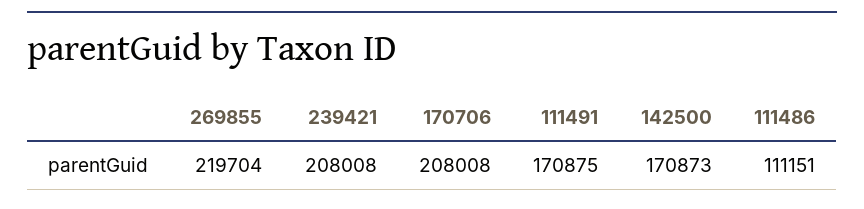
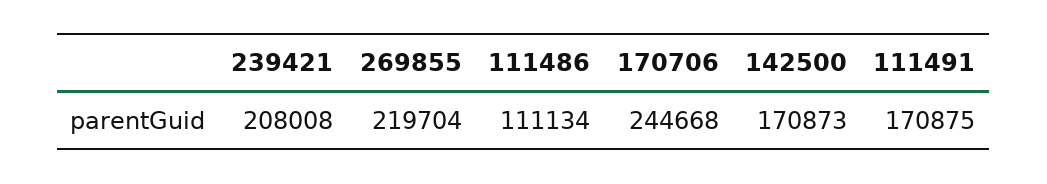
  {
    "269855": 219704,
    "239421": 208008,
-   "170706": 208008,
+   "170706": 244668,
    "111491": 170875,
    "142500": 170873,
-   "111486": 111151
+   "111486": 111134
  }

